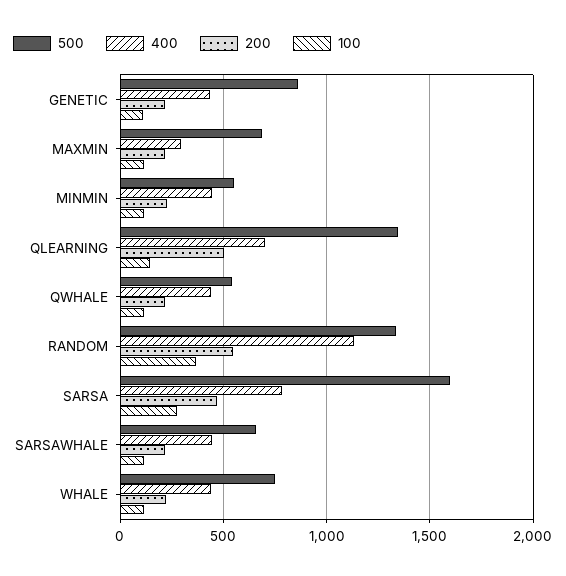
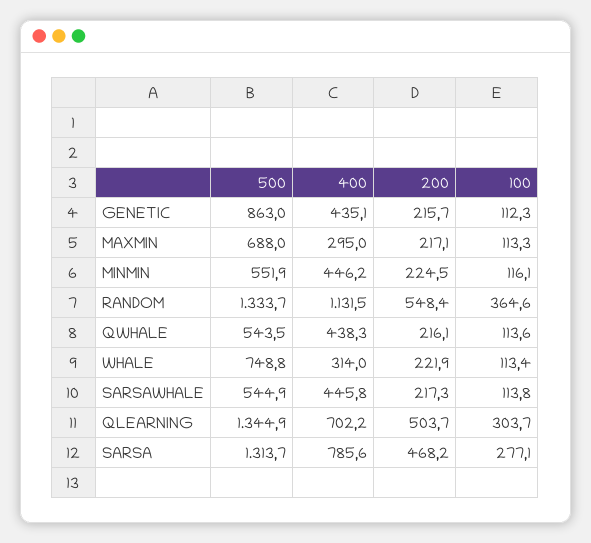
  {
    "500": {
      "GENETIC": 863,
      "MAXMIN": 688,
      "MINMIN": 551.9,
      "QLEARNING": 1344.9,
      "QWHALE": 543.5,
      "RANDOM": 1333.7,
-     "SARSA": 1600,
+     "SARSA": 1313.7,
-     "SARSAWHALE": 650,
+     "SARSAWHALE": 544.9,
      "WHALE": 748.8
    },
    "400": {
      "GENETIC": 435.1,
      "MAXMIN": 295,
      "MINMIN": 446.2,
      "QLEARNING": 702.2,
      "QWHALE": 438.3,
      "RANDOM": 1131.5,
      "SARSA": 785.6,
      "SARSAWHALE": 445.8,
-     "WHALE": 450
+     "WHALE": 314
    },
    "200": {
      "GENETIC": 215.7,
      "MAXMIN": 217.1,
      "MINMIN": 224.5,
      "QLEARNING": 503.7,
      "QWHALE": 216.1,
      "RANDOM": 548.4,
      "SARSA": 468.2,
      "SARSAWHALE": 217.3,
      "WHALE": 221.9
    },
    "100": {
      "GENETIC": 112.3,
      "MAXMIN": 113.3,
      "MINMIN": 116.1,
-     "QLEARNING": 150,
+     "QLEARNING": 303.7,
      "QWHALE": 113.6,
      "RANDOM": 364.6,
      "SARSA": 277.1,
      "SARSAWHALE": 113.8,
      "WHALE": 113.4
    }
  }

